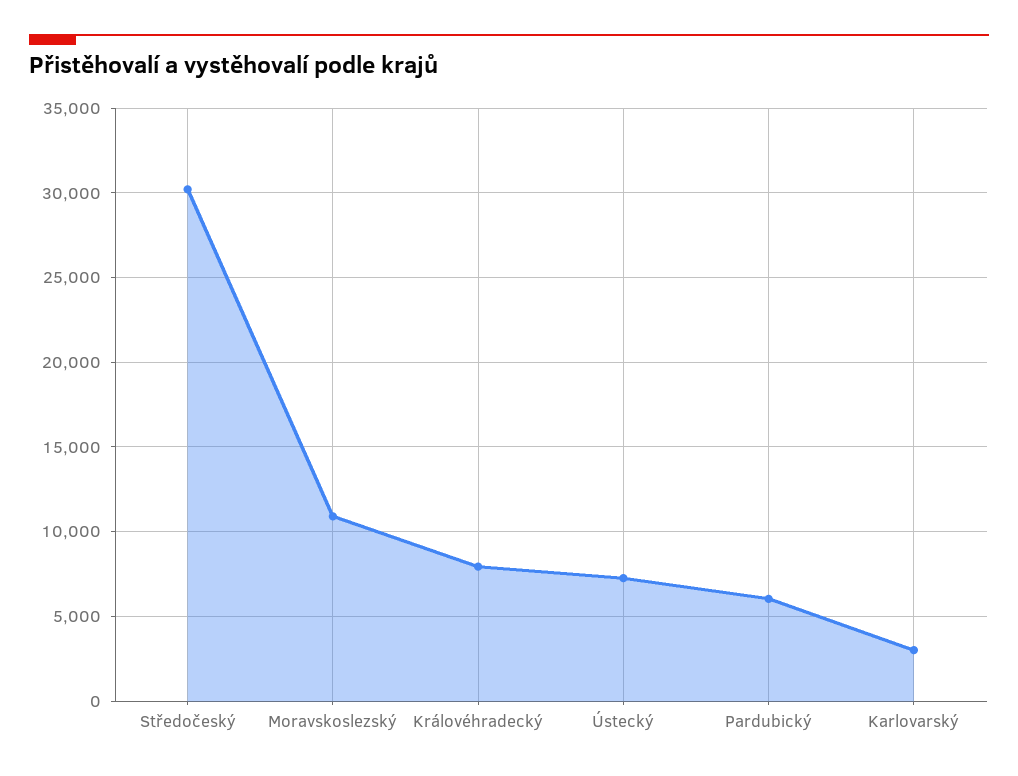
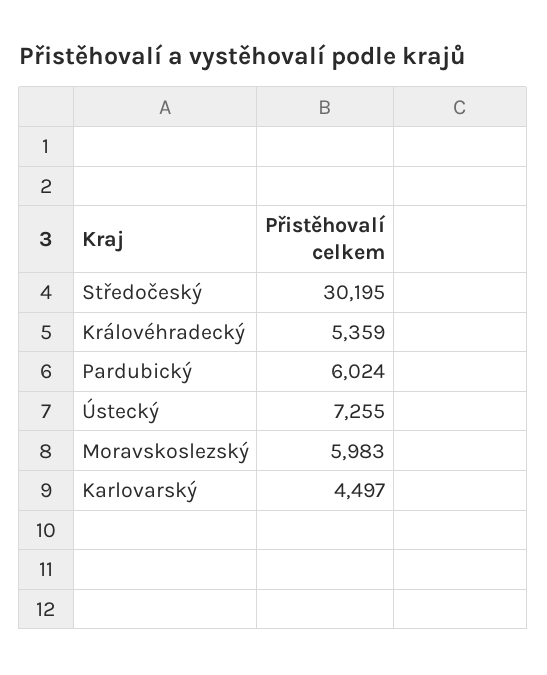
  {
    "Středočeský": 30195,
-   "Moravskoslezský": 11000,
+   "Moravskoslezský": 5983,
-   "Královéhradecký": 8000,
+   "Královéhradecký": 5359,
    "Ústecký": 7255,
    "Pardubický": 6024,
-   "Karlovarský": 3000
+   "Karlovarský": 4497
  }

